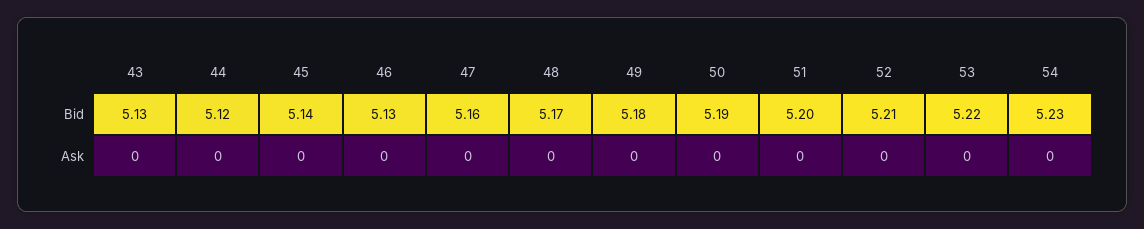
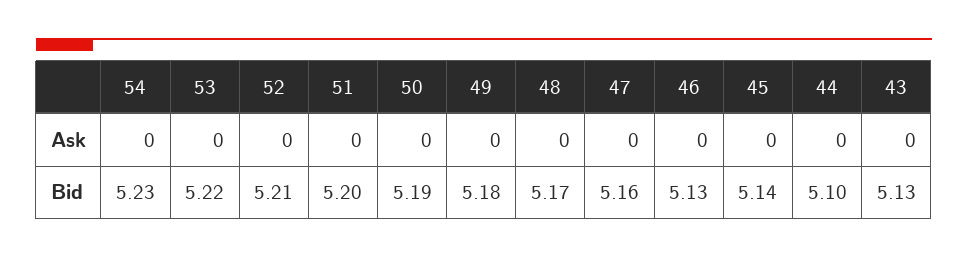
  {
    "43": {
      "Bid": 5.13,
      "Ask": 0
    },
    "44": {
-     "Bid": 5.12,
+     "Bid": 5.1,
      "Ask": 0
    },
    "45": {
      "Bid": 5.14,
      "Ask": 0
    },
    "46": {
      "Bid": 5.13,
      "Ask": 0
    },
    "47": {
      "Bid": 5.16,
      "Ask": 0
    },
    "48": {
      "Bid": 5.17,
      "Ask": 0
    },
    "49": {
      "Bid": 5.18,
      "Ask": 0
    },
    "50": {
      "Bid": 5.19,
      "Ask": 0
    },
    "51": {
      "Bid": 5.2,
      "Ask": 0
    },
    "52": {
      "Bid": 5.21,
      "Ask": 0
    },
    "53": {
      "Bid": 5.22,
      "Ask": 0
    },
    "54": {
      "Bid": 5.23,
      "Ask": 0
    }
  }

